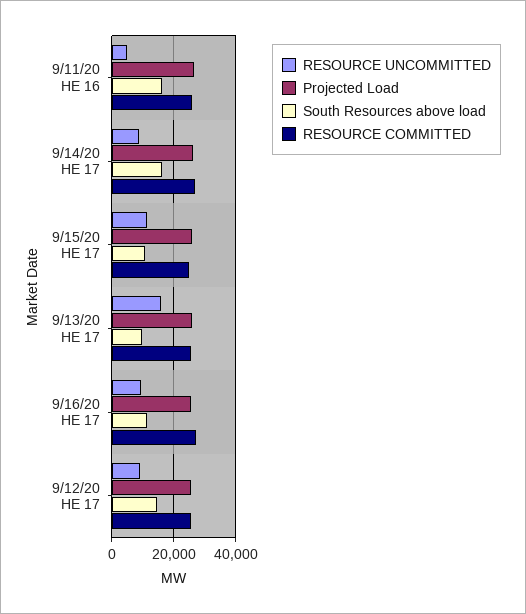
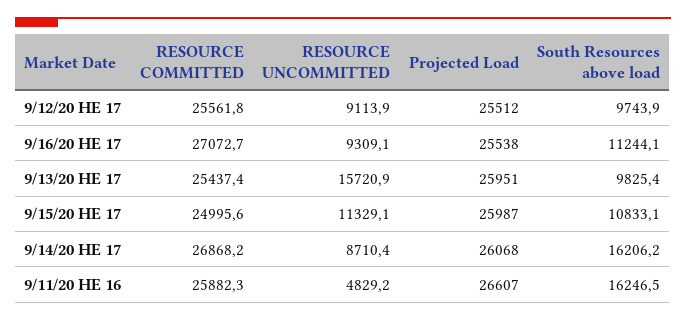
  {
    "RESOURCE UNCOMMITTED": {
      "9/11/20 HE 16": 4829.2,
      "9/14/20 HE 17": 8710.4,
      "9/15/20 HE 17": 11329.1,
      "9/13/20 HE 17": 15720.9,
      "9/16/20 HE 17": 9309.1,
      "9/12/20 HE 17": 9113.9
    },
    "Projected Load": {
      "9/11/20 HE 16": 26607,
      "9/14/20 HE 17": 26068,
      "9/15/20 HE 17": 25987,
      "9/13/20 HE 17": 25951,
      "9/16/20 HE 17": 25538,
      "9/12/20 HE 17": 25512
    },
    "South Resources above load": {
      "9/11/20 HE 16": 16246.5,
      "9/14/20 HE 17": 16206.2,
      "9/15/20 HE 17": 10833.1,
      "9/13/20 HE 17": 9825.4,
      "9/16/20 HE 17": 11244.1,
-     "9/12/20 HE 17": 14000
+     "9/12/20 HE 17": 9743.9
    },
    "RESOURCE COMMITTED": {
      "9/11/20 HE 16": 25882.3,
      "9/14/20 HE 17": 26868.2,
      "9/15/20 HE 17": 24995.6,
      "9/13/20 HE 17": 25437.4,
      "9/16/20 HE 17": 27072.7,
      "9/12/20 HE 17": 25561.8
    }
  }

